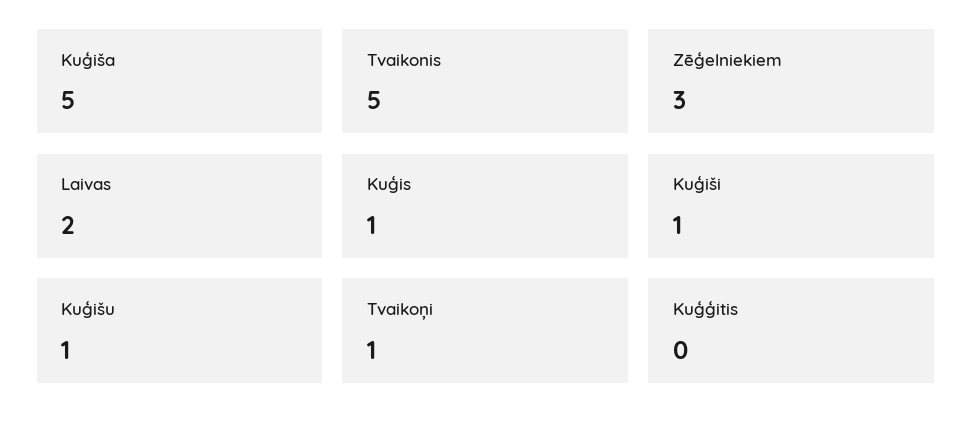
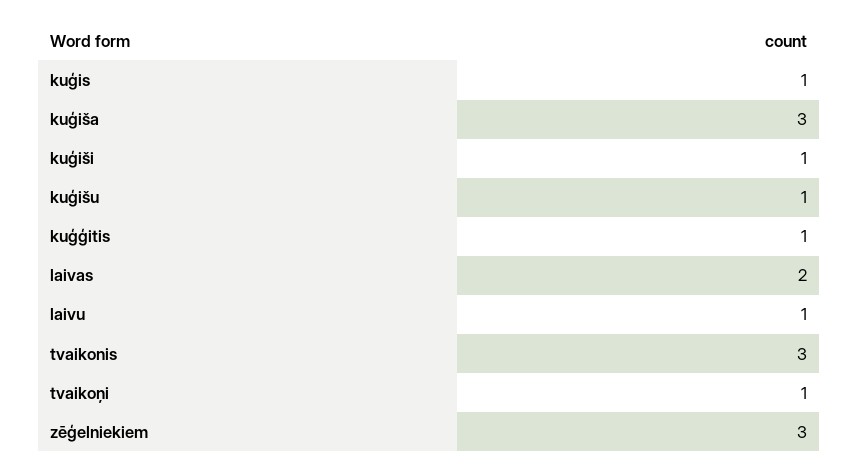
  {
-   "Kuģiša": 5,
+   "Kuģiša": 3,
-   "Tvaikonis": 5,
+   "Tvaikonis": 3,
    "Zēģelniekiem": 3,
    "Laivas": 2,
    "Kuģis": 1,
    "Kuģiši": 1,
    "Kuģišu": 1,
    "Tvaikoņi": 1,
-   "Kuģģitis": 0
+   "Kuģģitis": 1,
+   "laivu": 1
  }

